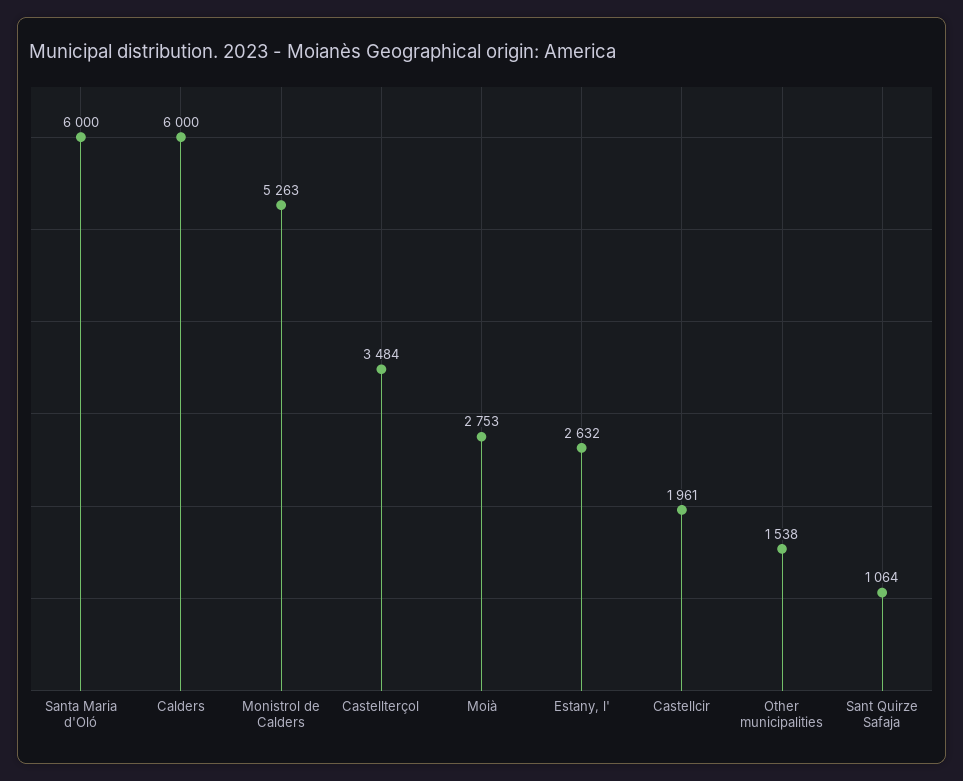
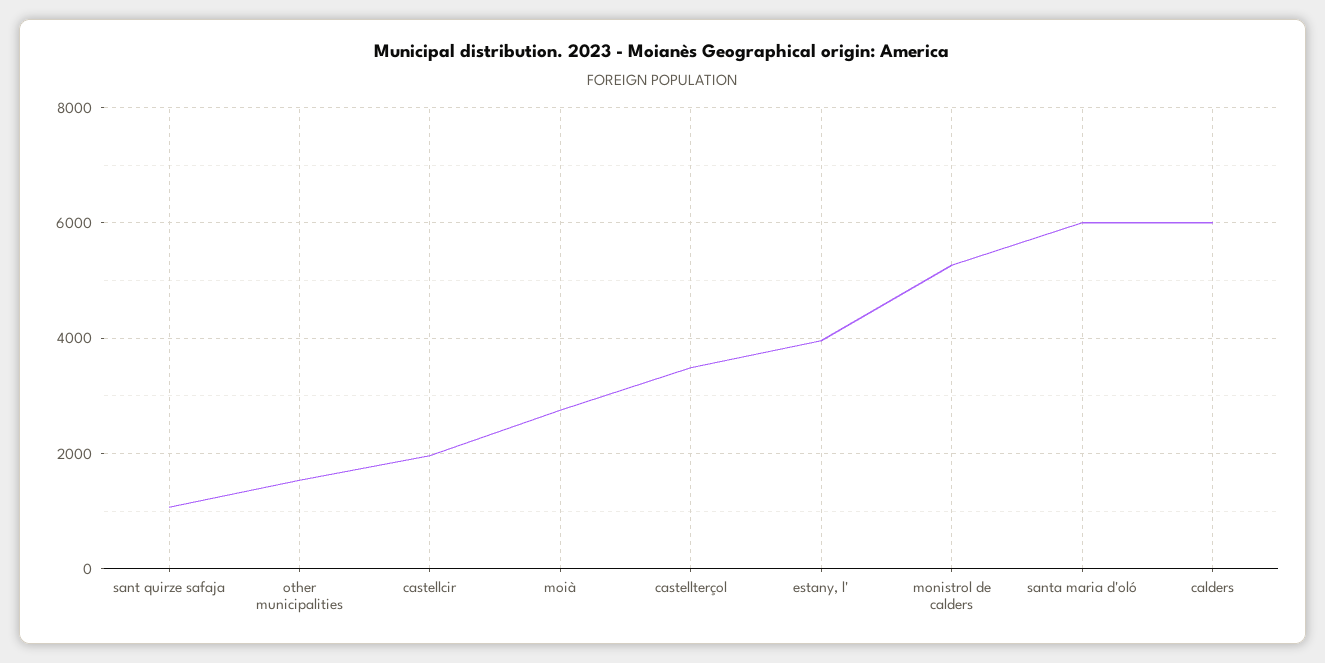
  {
    "Santa Maria d'Oló": 6000,
    "Calders": 6000,
    "Monistrol de Calders": 5263,
    "Castellterçol": 3484,
    "Moià": 2753,
-   "Estany, l'": 2632,
+   "Estany, l'": 4000,
    "Castellcir": 1961,
    "Other municipalities": 1538,
    "Sant Quirze Safaja": 1064
  }

